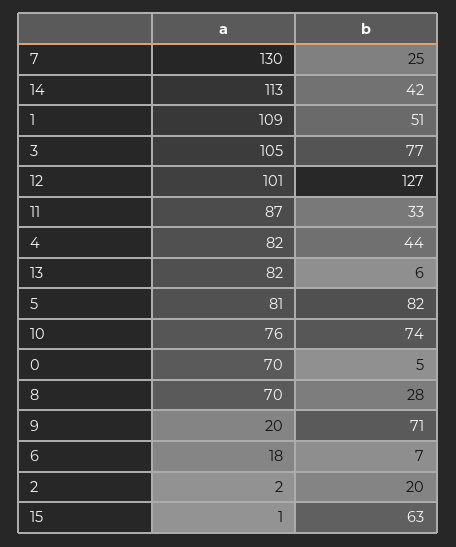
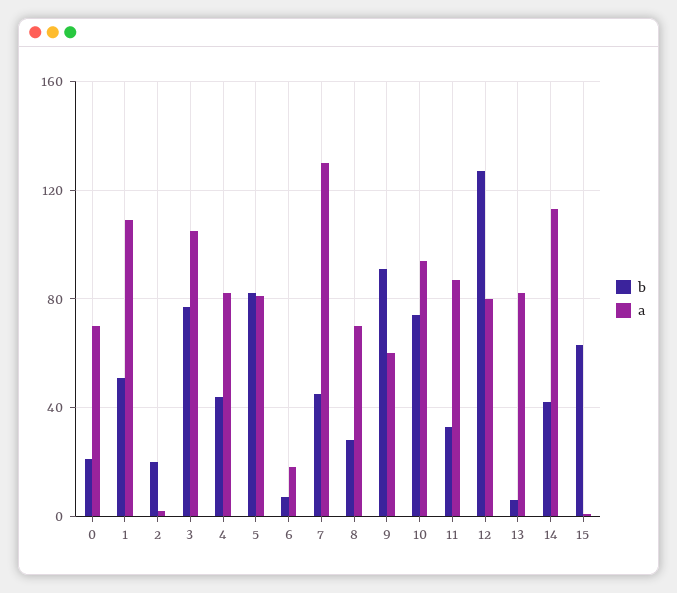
  {
    "a": {
      "7": 130,
      "14": 113,
      "1": 109,
      "3": 105,
-     "12": 101,
+     "12": 80,
      "11": 87,
      "4": 82,
      "13": 82,
      "5": 81,
-     "10": 76,
+     "10": 95,
      "0": 70,
      "8": 70,
-     "9": 20,
+     "9": 60,
      "6": 18,
      "2": 2,
      "15": 1
    },
    "b": {
-     "7": 25,
+     "7": 45,
      "14": 42,
      "1": 51,
      "3": 77,
      "12": 127,
      "11": 33,
      "4": 44,
      "13": 6,
      "5": 82,
      "10": 74,
-     "0": 5,
+     "0": 20,
      "8": 28,
-     "9": 71,
+     "9": 90,
      "6": 7,
      "2": 20,
      "15": 63
    }
  }

